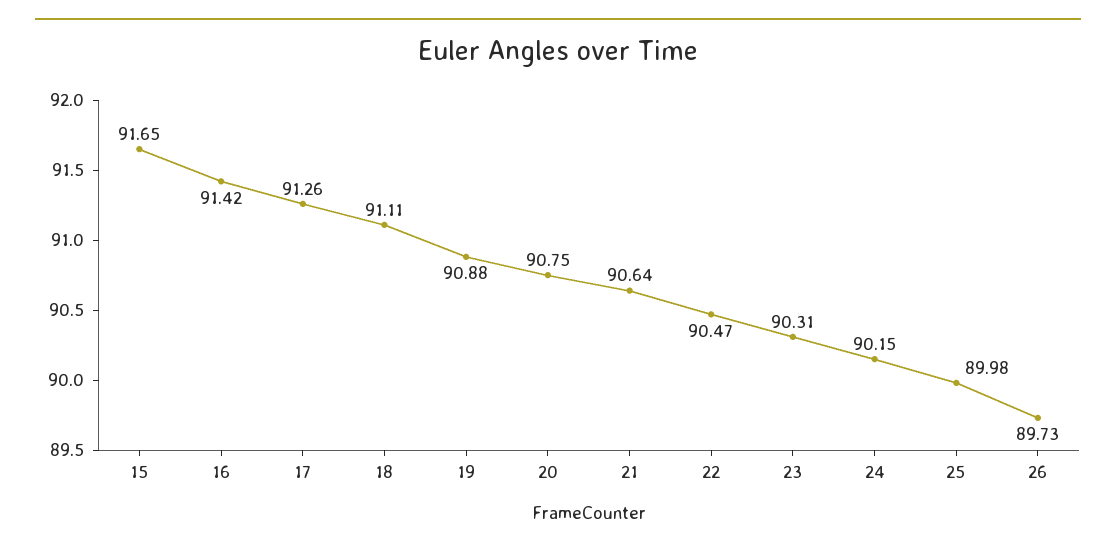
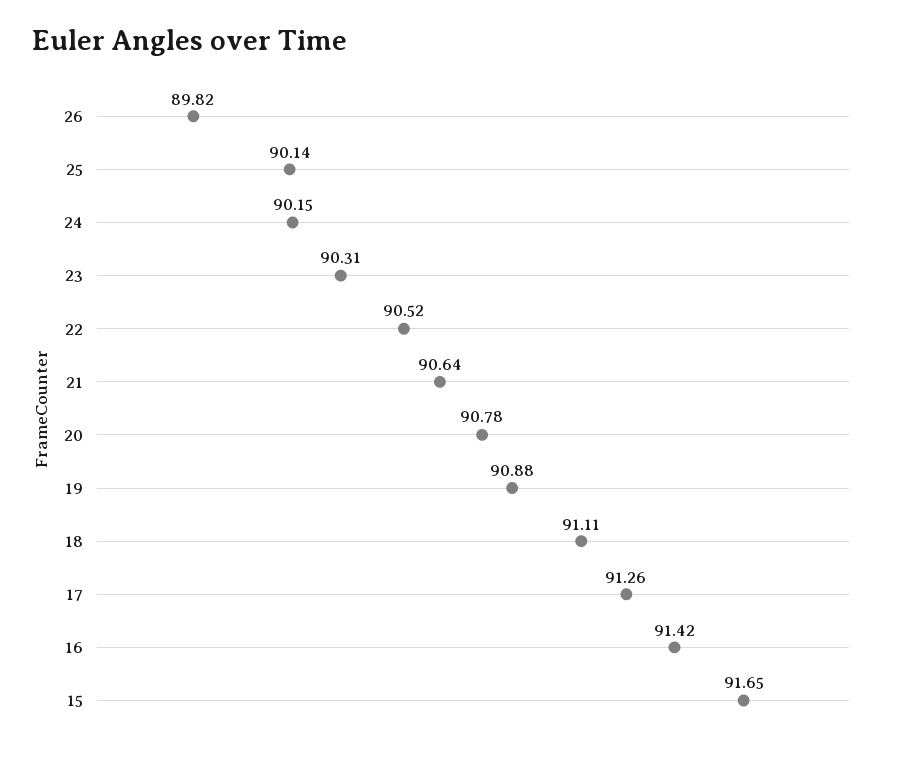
  {
    "15": 91.65,
    "16": 91.42,
    "17": 91.26,
    "18": 91.11,
    "19": 90.88,
-   "20": 90.75,
+   "20": 90.78,
    "21": 90.64,
-   "22": 90.47,
+   "22": 90.52,
    "23": 90.31,
    "24": 90.15,
-   "25": 89.98,
+   "25": 90.14,
-   "26": 89.73
+   "26": 89.82
  }

